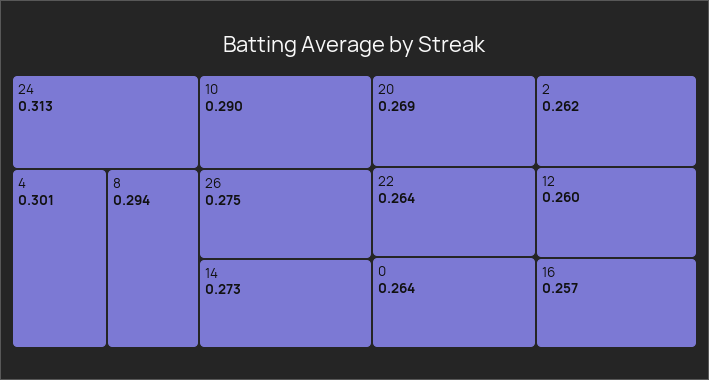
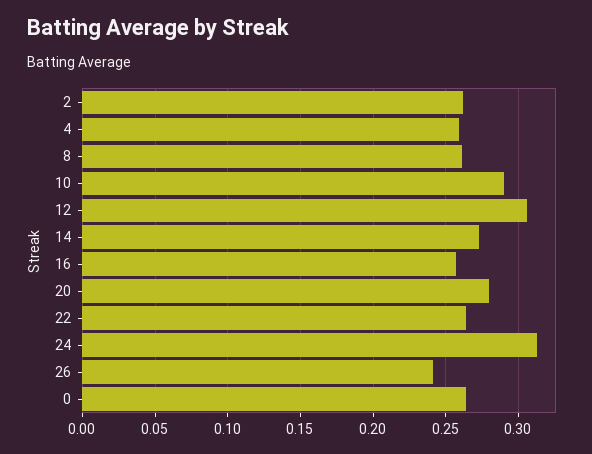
  {
    "24": 0.313,
-   "4": 0.301,
+   "4": 0.26,
-   "8": 0.294,
+   "8": 0.26,
    "10": 0.29,
-   "26": 0.275,
+   "26": 0.24,
    "14": 0.273,
-   "20": 0.269,
+   "20": 0.28,
    "22": 0.264,
    "0": 0.264,
    "2": 0.262,
-   "12": 0.26,
+   "12": 0.305,
    "16": 0.257
  }

